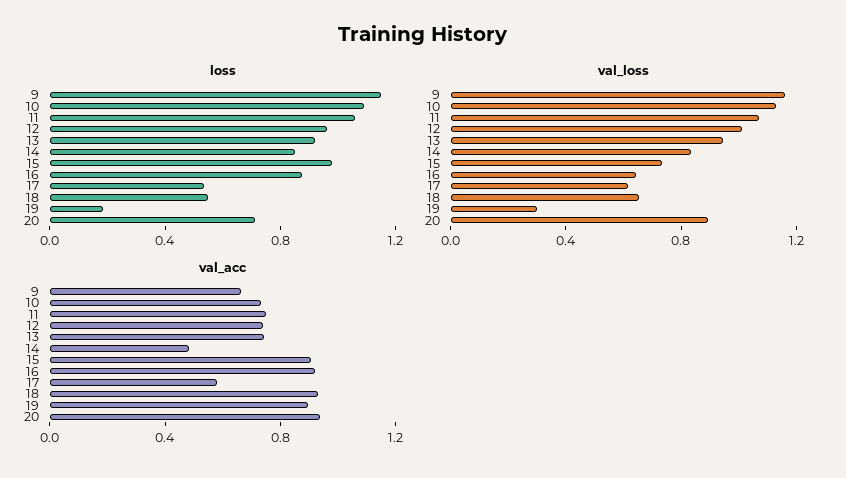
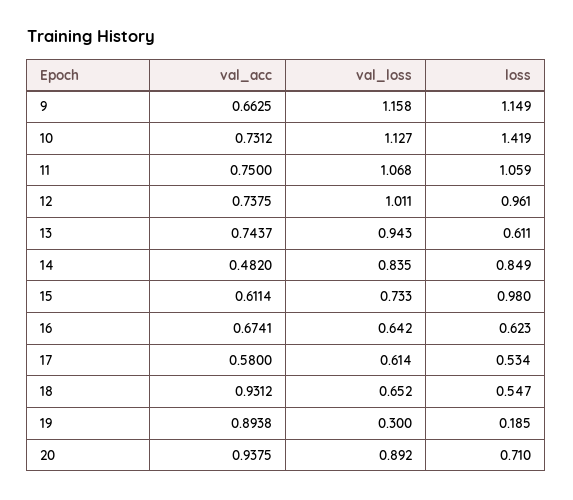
  {
    "loss": {
      "9": 1.149,
-     "10": 1.1,
+     "10": 1.419,
      "11": 1.059,
      "12": 0.961,
-     "13": 0.9,
+     "13": 0.611,
      "14": 0.849,
      "15": 0.98,
-     "16": 0.9,
+     "16": 0.623,
      "17": 0.534,
      "18": 0.547,
      "19": 0.185,
      "20": 0.71
    },
    "val_loss": {
      "9": 1.158,
      "10": 1.127,
      "11": 1.068,
      "12": 1.011,
      "13": 0.943,
      "14": 0.835,
      "15": 0.733,
      "16": 0.642,
      "17": 0.614,
      "18": 0.652,
      "19": 0.3,
      "20": 0.892
    },
    "val_acc": {
      "9": 0.6625,
      "10": 0.7312,
      "11": 0.75,
      "12": 0.7375,
      "13": 0.7437,
      "14": 0.482,
-     "15": 0.9,
+     "15": 0.6114,
-     "16": 0.9,
+     "16": 0.6741,
      "17": 0.58,
      "18": 0.9312,
      "19": 0.8938,
      "20": 0.9375
    }
  }

